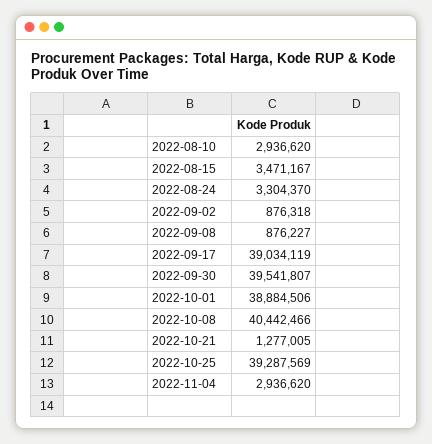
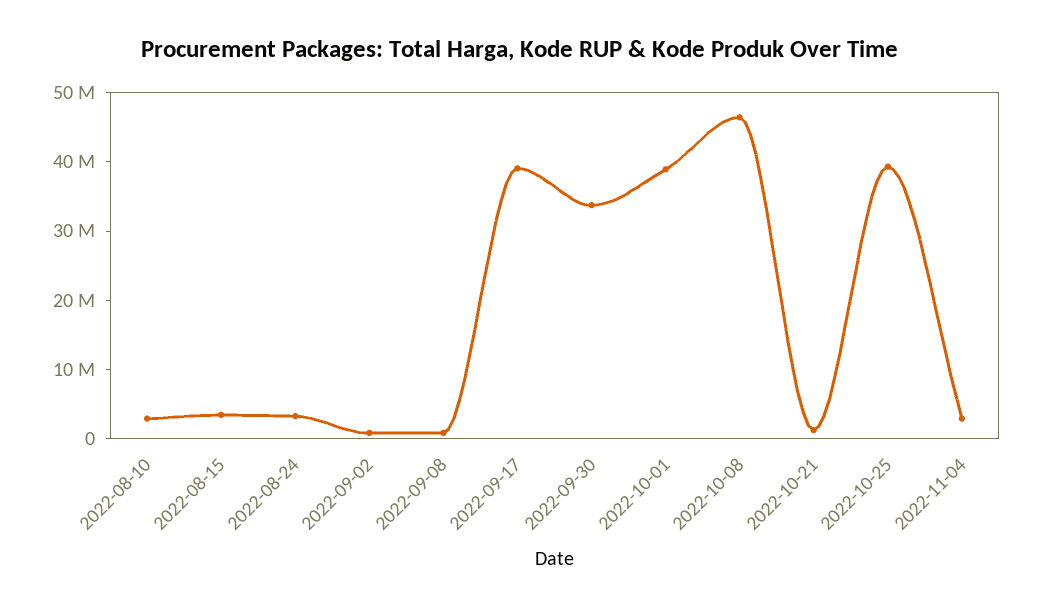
  {
    "2022-08-10": 2936620,
    "2022-08-15": 3471167,
    "2022-08-24": 3304370,
    "2022-09-02": 876318,
    "2022-09-08": 876227,
    "2022-09-17": 39034119,
-   "2022-09-30": 39541807,
+   "2022-09-30": 34000000,
    "2022-10-01": 38884506,
-   "2022-10-08": 40442466,
+   "2022-10-08": 46000000,
    "2022-10-21": 1277005,
    "2022-10-25": 39287569,
    "2022-11-04": 2936620
  }

